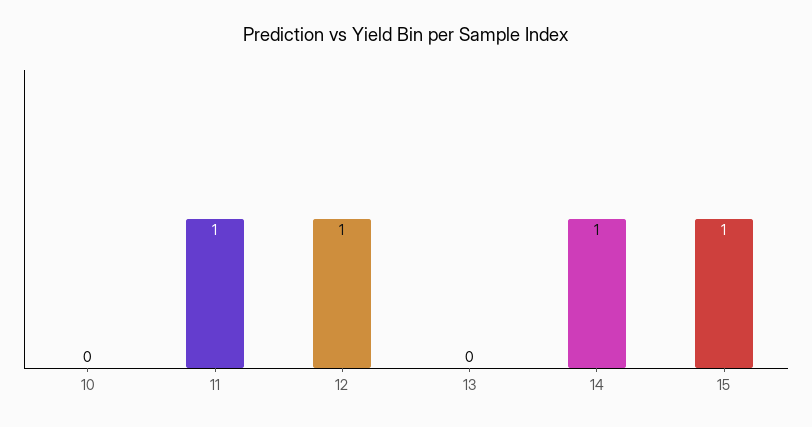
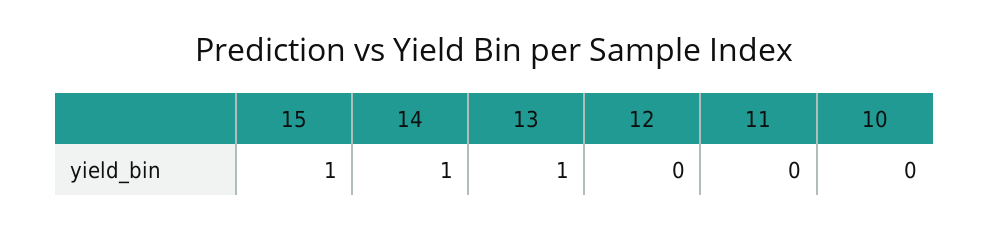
  {
    "10": 0,
-   "11": 1,
+   "11": 0,
-   "12": 1,
+   "12": 0,
-   "13": 0,
+   "13": 1,
    "14": 1,
    "15": 1
  }

